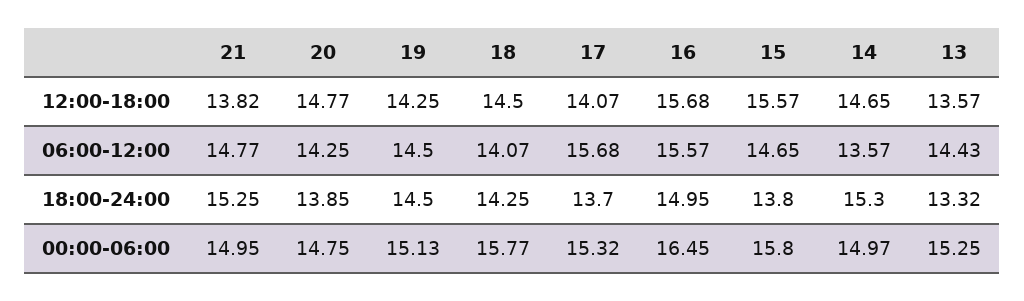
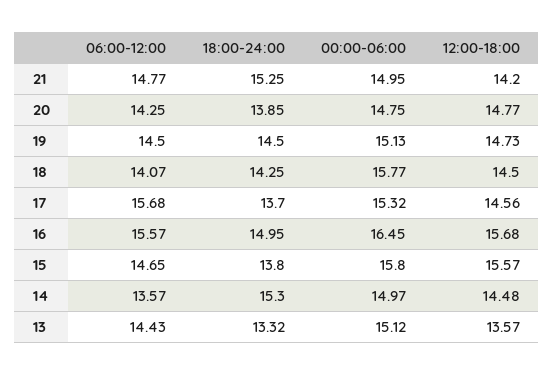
  {
    "21": {
-     "12:00-18:00": 13.82,
+     "12:00-18:00": 14.2,
      "06:00-12:00": 14.77,
      "18:00-24:00": 15.25,
      "00:00-06:00": 14.95
    },
    "20": {
      "12:00-18:00": 14.77,
      "06:00-12:00": 14.25,
      "18:00-24:00": 13.85,
      "00:00-06:00": 14.75
    },
    "19": {
-     "12:00-18:00": 14.25,
+     "12:00-18:00": 14.73,
      "06:00-12:00": 14.5,
      "18:00-24:00": 14.5,
      "00:00-06:00": 15.13
    },
    "18": {
      "12:00-18:00": 14.5,
      "06:00-12:00": 14.07,
      "18:00-24:00": 14.25,
      "00:00-06:00": 15.77
    },
    "17": {
-     "12:00-18:00": 14.07,
+     "12:00-18:00": 14.56,
      "06:00-12:00": 15.68,
      "18:00-24:00": 13.7,
      "00:00-06:00": 15.32
    },
    "16": {
      "12:00-18:00": 15.68,
      "06:00-12:00": 15.57,
      "18:00-24:00": 14.95,
      "00:00-06:00": 16.45
    },
    "15": {
      "12:00-18:00": 15.57,
      "06:00-12:00": 14.65,
      "18:00-24:00": 13.8,
      "00:00-06:00": 15.8
    },
    "14": {
-     "12:00-18:00": 14.65,
+     "12:00-18:00": 14.48,
      "06:00-12:00": 13.57,
      "18:00-24:00": 15.3,
      "00:00-06:00": 14.97
    },
    "13": {
      "12:00-18:00": 13.57,
      "06:00-12:00": 14.43,
      "18:00-24:00": 13.32,
-     "00:00-06:00": 15.25
+     "00:00-06:00": 15.12
    }
  }

